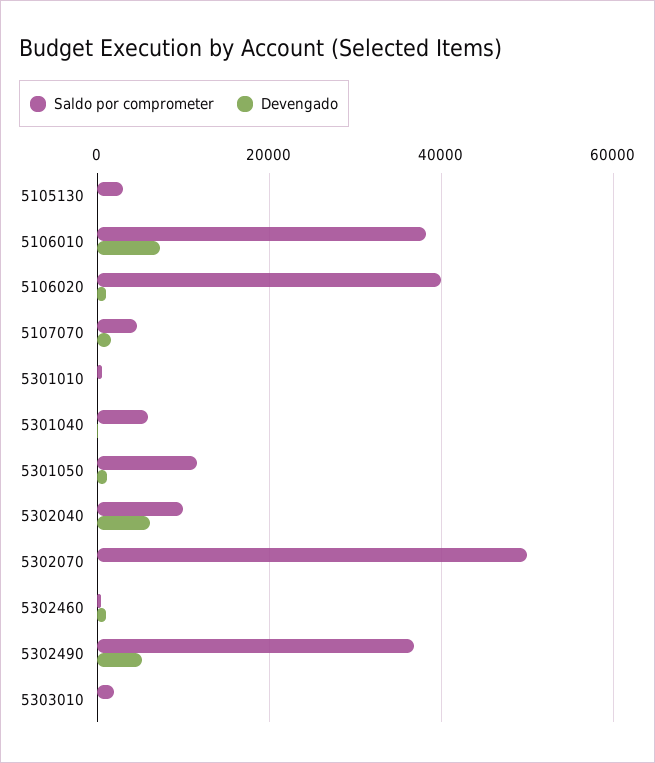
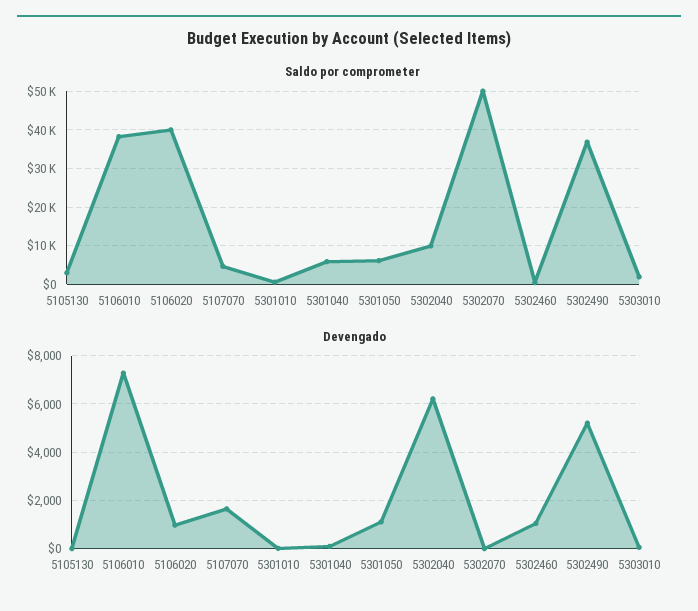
  {
    "Saldo por comprometer": {
      "5105130": 4000,
      "5106010": 38000,
      "5106020": 40000,
      "5107070": 4000,
      "5301010": 0,
      "5301040": 6000,
-     "5301050": 12000,
+     "5301050": 6000,
      "5302040": 10000,
      "5302070": 50000,
      "5302460": 0,
      "5302490": 36000,
      "5303010": 2000
    },
    "Devengado": {
      "5105130": 0,
      "5106010": 7250,
      "5106020": 1000,
      "5107070": 1750,
      "5301010": 0,
      "5301040": 0,
      "5301050": 1000,
      "5302040": 6250,
      "5302070": 0,
      "5302460": 1000,
      "5302490": 5250,
      "5303010": 0
    }
  }

